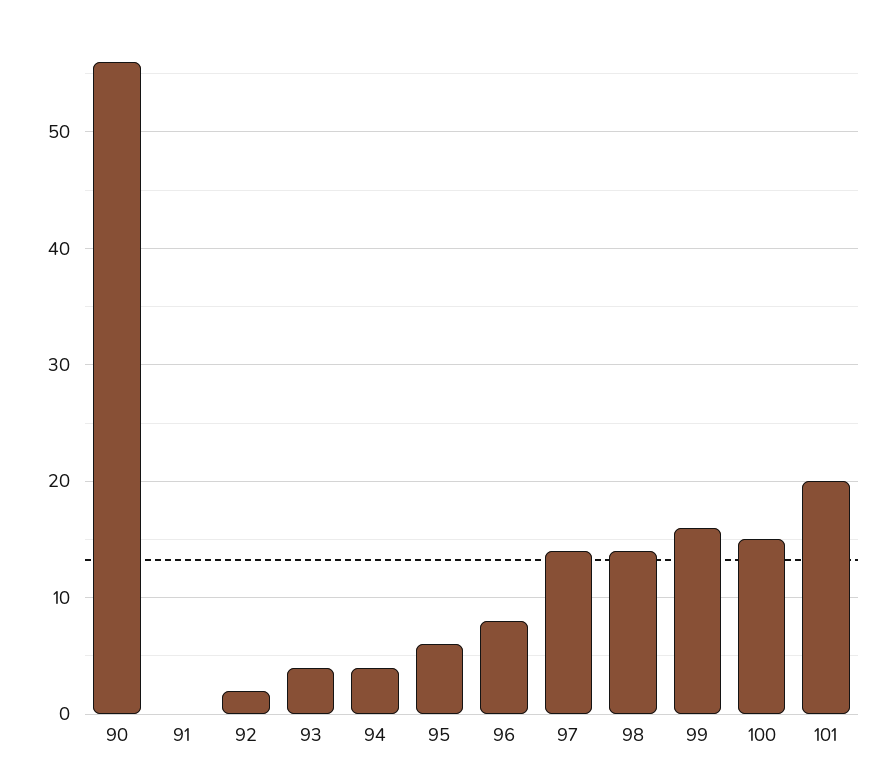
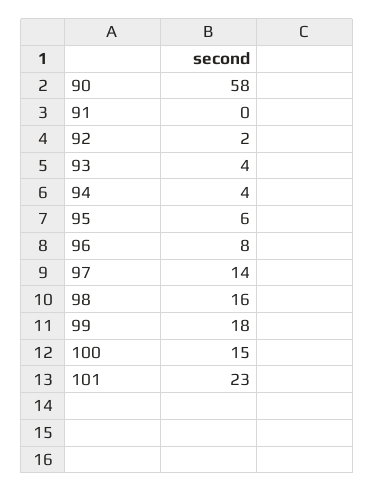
  {
-   "90": 56,
+   "90": 58,
    "91": 0,
    "92": 2,
    "93": 4,
    "94": 4,
    "95": 6,
    "96": 8,
    "97": 14,
-   "98": 14,
+   "98": 16,
-   "99": 16,
+   "99": 18,
    "100": 15,
-   "101": 20
+   "101": 23
  }

